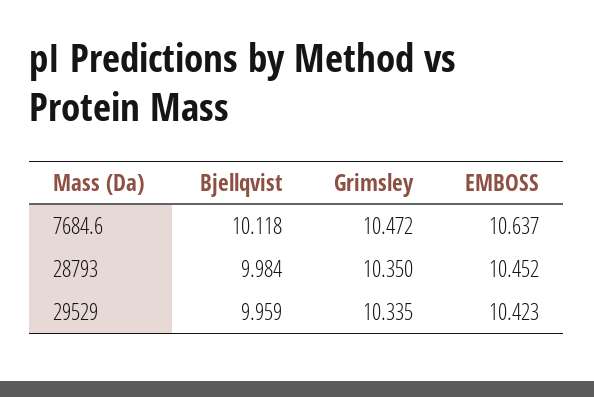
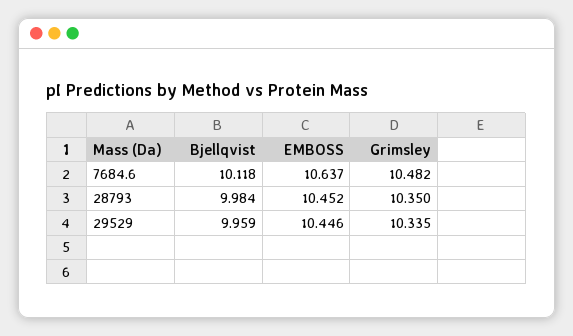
  {
    "Bjellqvist": {
      "7684.6": 10.118,
      "28793": 9.984,
      "29529": 9.959
    },
    "Grimsley": {
-     "7684.6": 10.472,
+     "7684.6": 10.482,
      "28793": 10.35,
      "29529": 10.335
    },
    "EMBOSS": {
      "7684.6": 10.637,
      "28793": 10.452,
-     "29529": 10.423
+     "29529": 10.446
    }
  }

